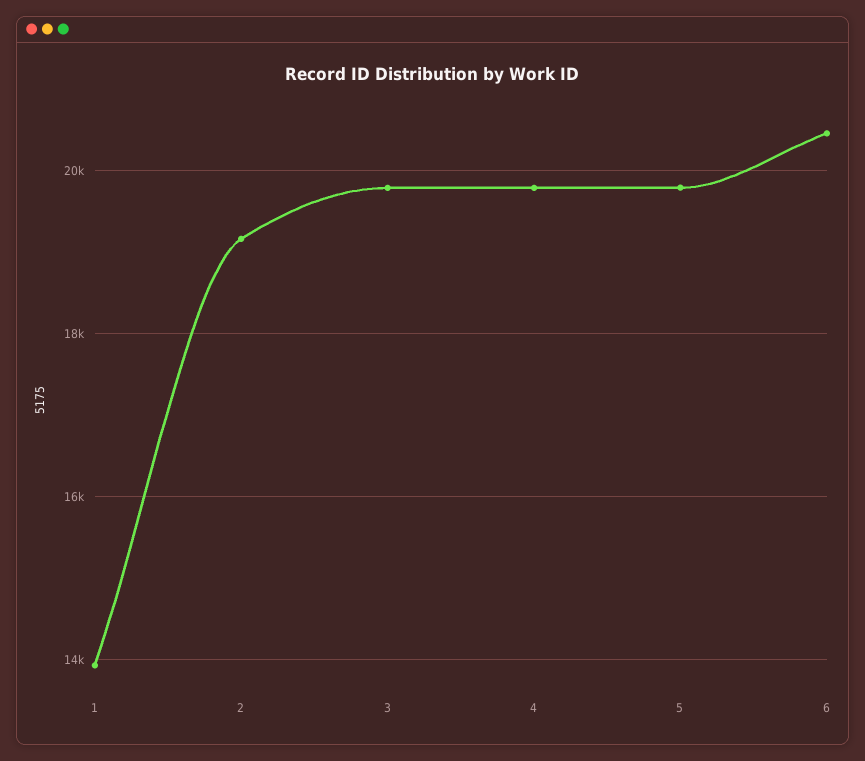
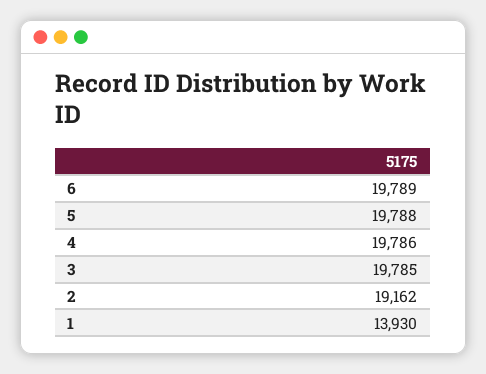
  {
    "1": 13930,
    "2": 19162,
    "3": 19785,
    "4": 19786,
    "5": 19788,
-   "6": 20400
+   "6": 19789
  }

